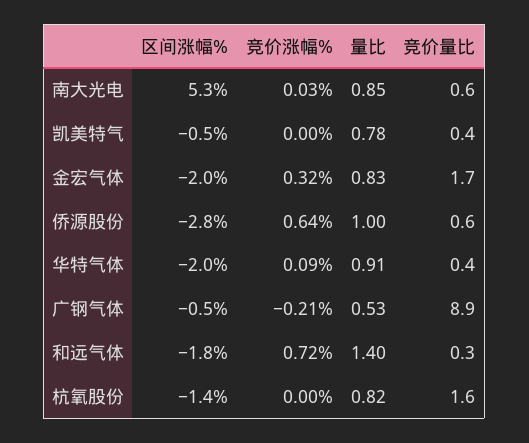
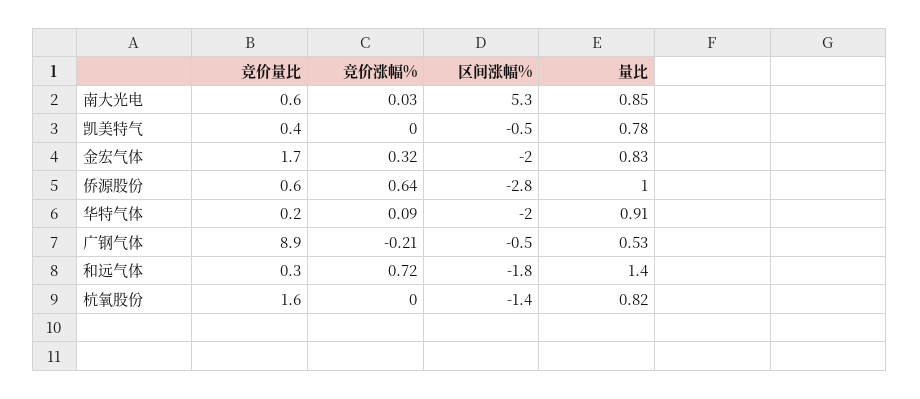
  {
    "区间涨幅%": {
      "南大光电": 5.3,
      "凯美特气": -0.5,
      "金宏气体": -2,
      "侨源股份": -2.8,
      "华特气体": -2,
      "广钢气体": -0.5,
      "和远气体": -1.8,
      "杭氧股份": -1.4
    },
    "竞价涨幅%": {
      "南大光电": 0.03,
      "凯美特气": 0,
      "金宏气体": 0.32,
      "侨源股份": 0.64,
      "华特气体": 0.09,
      "广钢气体": -0.21,
      "和远气体": 0.72,
      "杭氧股份": 0
    },
    "量比": {
      "南大光电": 0.85,
      "凯美特气": 0.78,
      "金宏气体": 0.83,
      "侨源股份": 1,
      "华特气体": 0.91,
      "广钢气体": 0.53,
      "和远气体": 1.4,
      "杭氧股份": 0.82
    },
    "竞价量比": {
      "南大光电": 0.6,
      "凯美特气": 0.4,
      "金宏气体": 1.7,
      "侨源股份": 0.6,
-     "华特气体": 0.4,
+     "华特气体": 0.2,
      "广钢气体": 8.9,
      "和远气体": 0.3,
      "杭氧股份": 1.6
    }
  }

